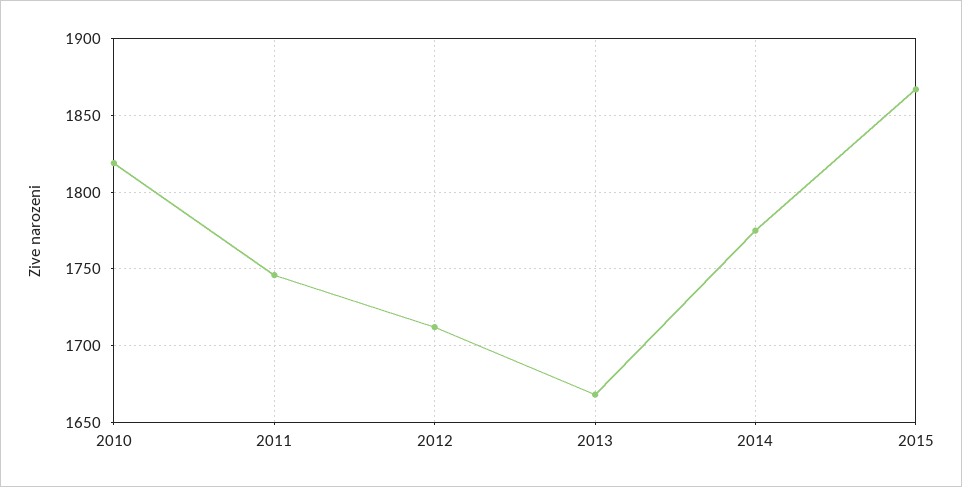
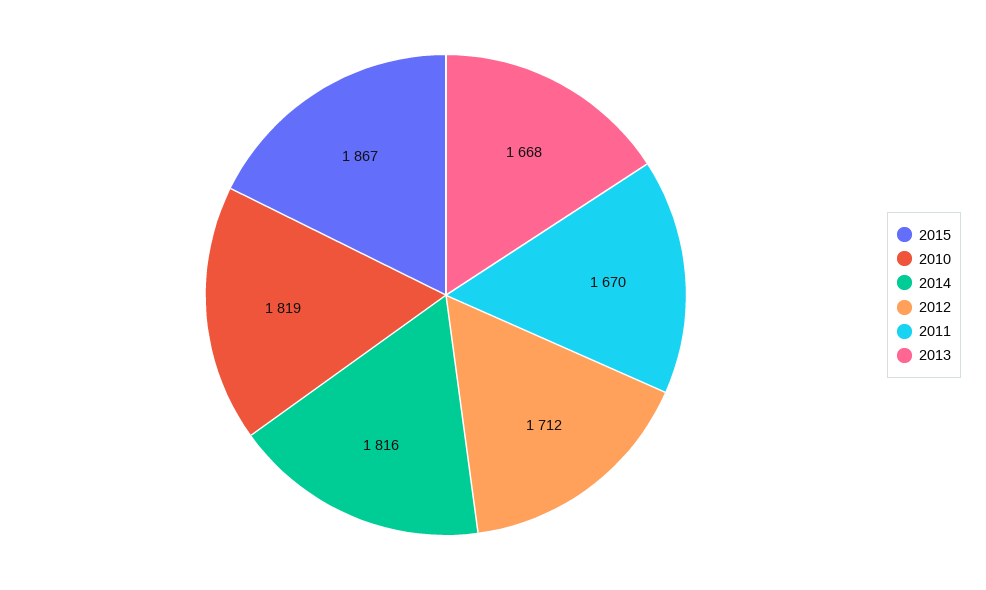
  {
    "2010": 1819,
-   "2011": 1745,
+   "2011": 1670,
    "2012": 1712,
    "2013": 1668,
-   "2014": 1775,
+   "2014": 1816,
    "2015": 1867
  }

